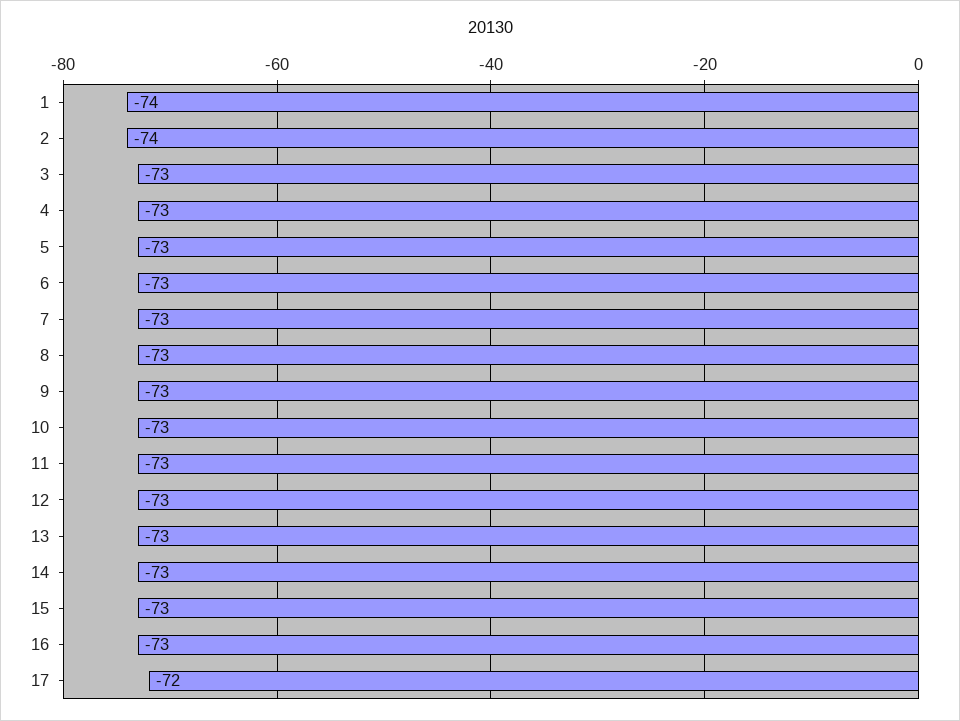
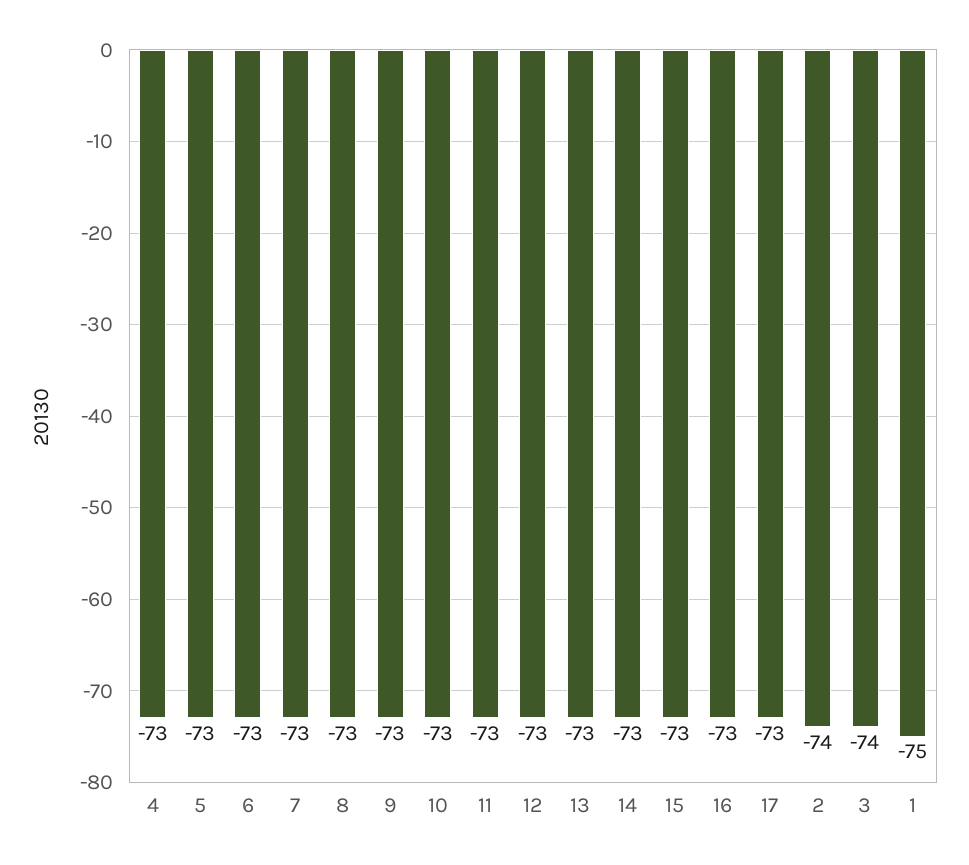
  {
-   "1": -74,
+   "1": -75,
    "2": -74,
-   "3": -73,
+   "3": -74,
    "4": -73,
    "5": -73,
    "6": -73,
    "7": -73,
    "8": -73,
    "9": -73,
    "10": -73,
    "11": -73,
    "12": -73,
    "13": -73,
    "14": -73,
    "15": -73,
    "16": -73,
-   "17": -72
+   "17": -73
  }

